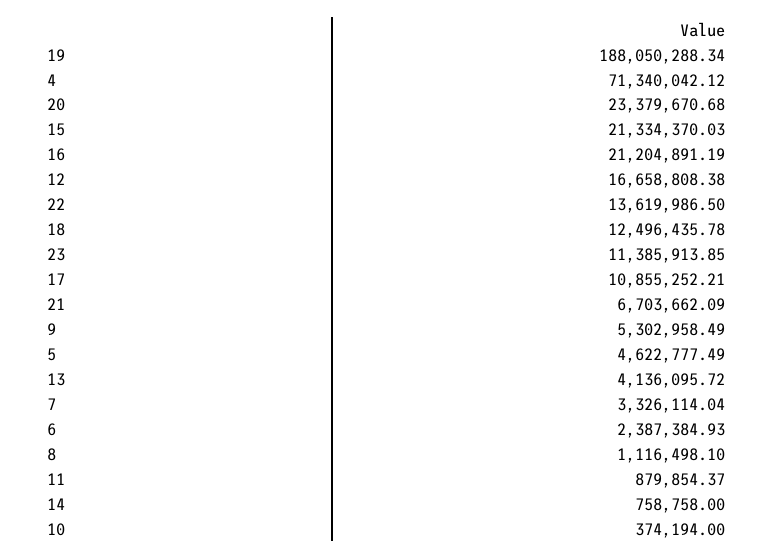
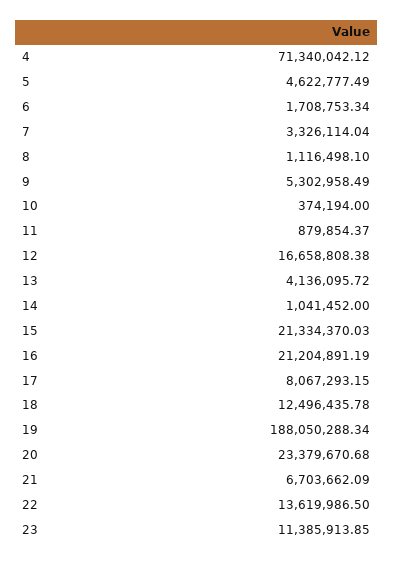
  {
    "19": 188050288.34,
    "4": 71340042.12,
    "20": 23379670.68,
    "15": 21334370.03,
    "16": 21204891.19,
    "12": 16658808.38,
    "22": 13619986.5,
    "18": 12496435.78,
    "23": 11385913.85,
-   "17": 10855252.21,
+   "17": 8067293.15,
    "21": 6703662.09,
    "9": 5302958.49,
    "5": 4622777.49,
    "13": 4136095.72,
    "7": 3326114.04,
-   "6": 2387384.93,
+   "6": 1708753.34,
    "8": 1116498.1,
    "11": 879854.37,
-   "14": 758758,
+   "14": 1041452,
    "10": 374194
  }

